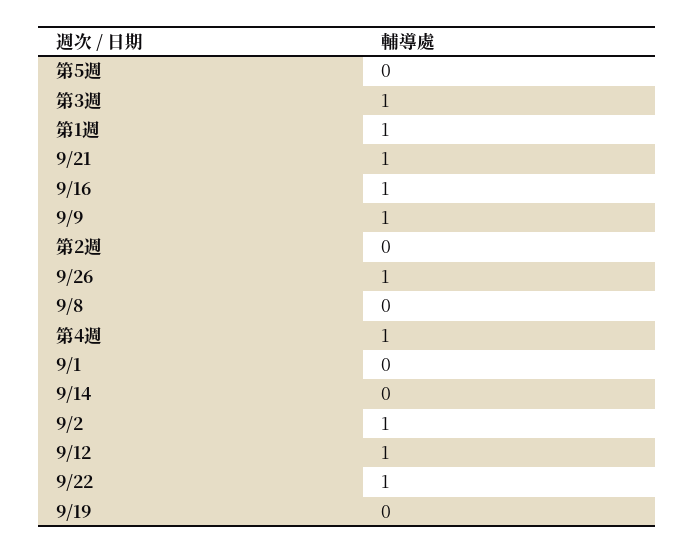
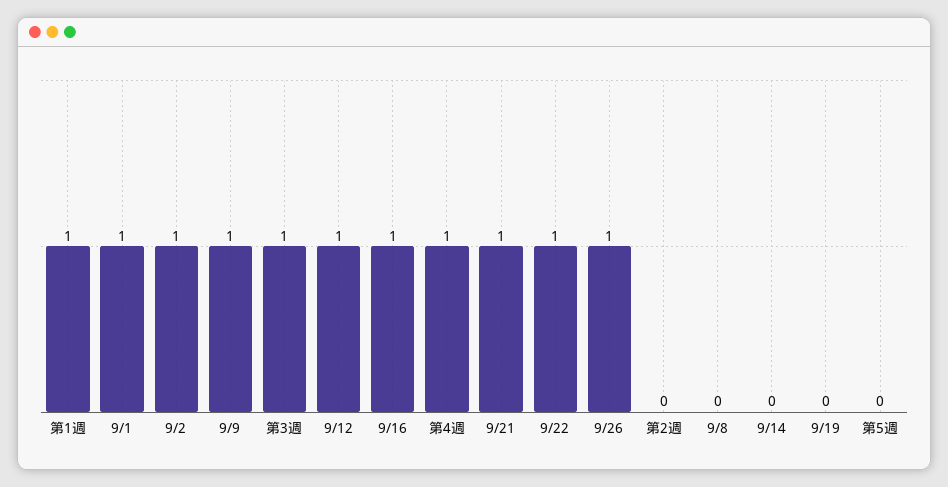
  {
    "第5週": 0,
    "第3週": 1,
    "第1週": 1,
    "9/21": 1,
    "9/16": 1,
    "9/9": 1,
    "第2週": 0,
    "9/26": 1,
    "9/8": 0,
    "第4週": 1,
-   "9/1": 0,
+   "9/1": 1,
    "9/14": 0,
    "9/2": 1,
    "9/12": 1,
    "9/22": 1,
    "9/19": 0
  }

